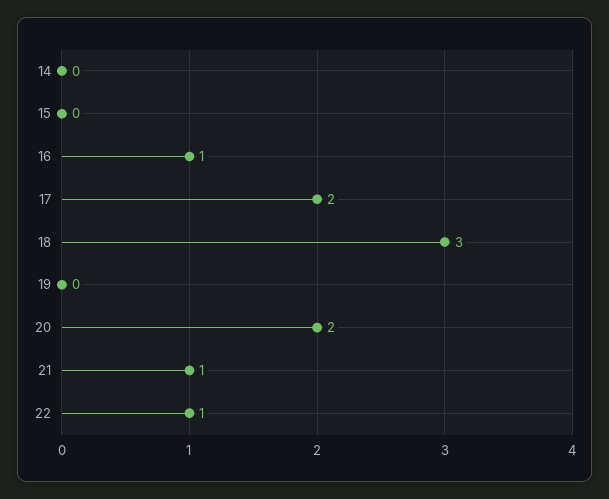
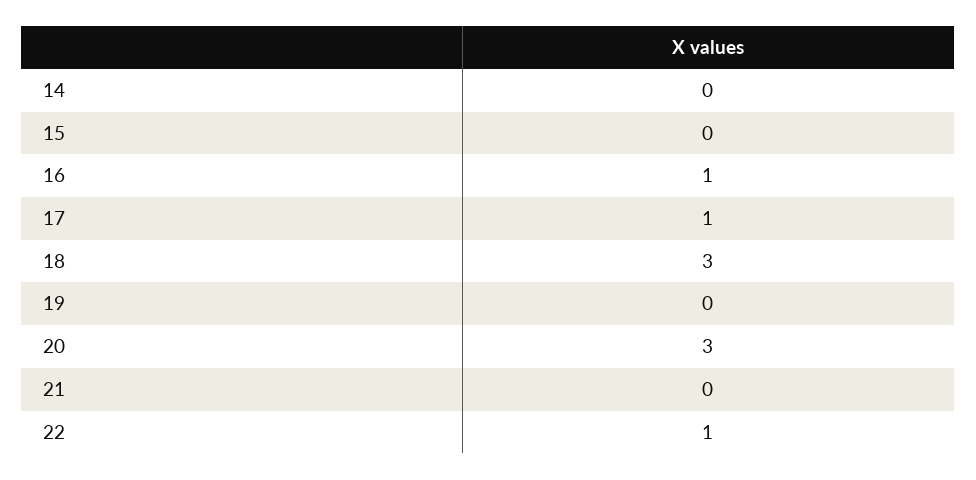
  {
    "14": 0,
    "15": 0,
    "16": 1,
-   "17": 2,
+   "17": 1,
    "18": 3,
    "19": 0,
-   "20": 2,
+   "20": 3,
-   "21": 1,
+   "21": 0,
    "22": 1
  }

